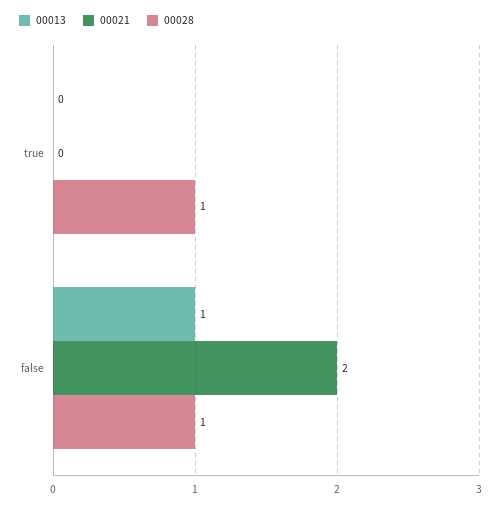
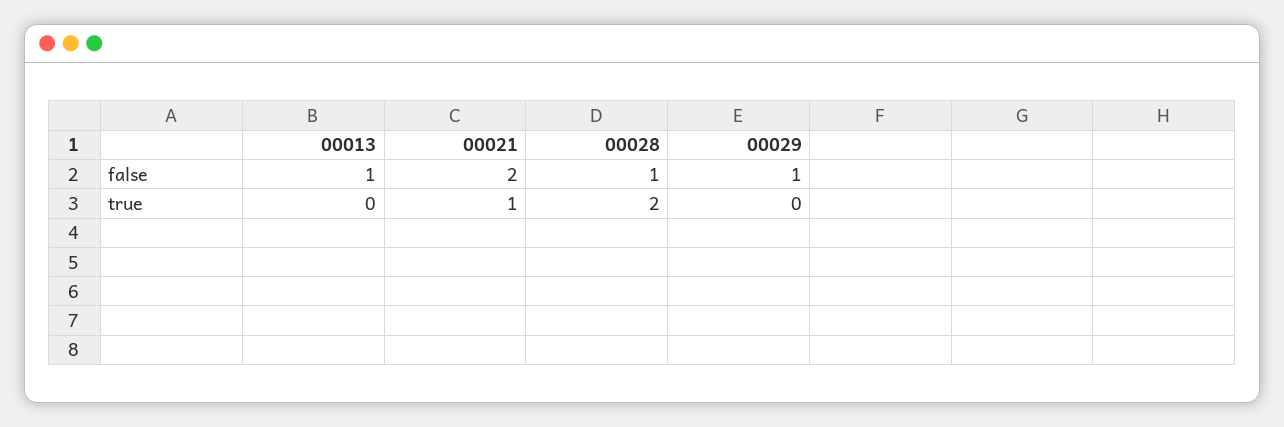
  {
    "00013": {
      "true": 0,
      "false": 1
    },
    "00021": {
-     "true": 0,
+     "true": 1,
      "false": 2
    },
    "00028": {
-     "true": 1,
+     "true": 2,
      "false": 1
-   }
+   },
+   "00029": {
+     "false": 1,
+     "true": 0
+   }
  }

